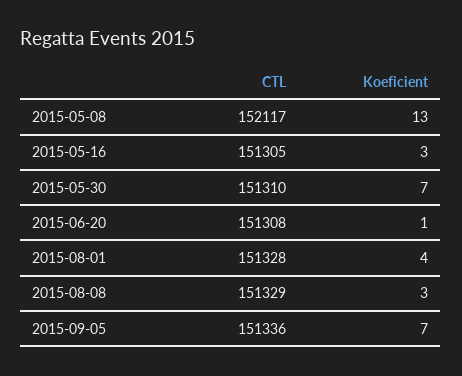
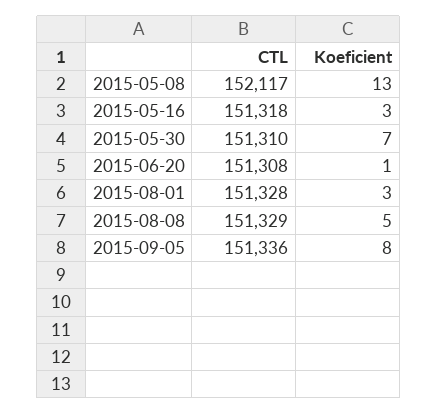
  {
    "CTL": {
      "2015-05-08": 152117,
-     "2015-05-16": 151305,
+     "2015-05-16": 151318,
      "2015-05-30": 151310,
      "2015-06-20": 151308,
      "2015-08-01": 151328,
      "2015-08-08": 151329,
      "2015-09-05": 151336
    },
    "Koeficient": {
      "2015-05-08": 13,
      "2015-05-16": 3,
      "2015-05-30": 7,
      "2015-06-20": 1,
-     "2015-08-01": 4,
+     "2015-08-01": 3,
-     "2015-08-08": 3,
+     "2015-08-08": 5,
-     "2015-09-05": 7
+     "2015-09-05": 8
    }
  }

